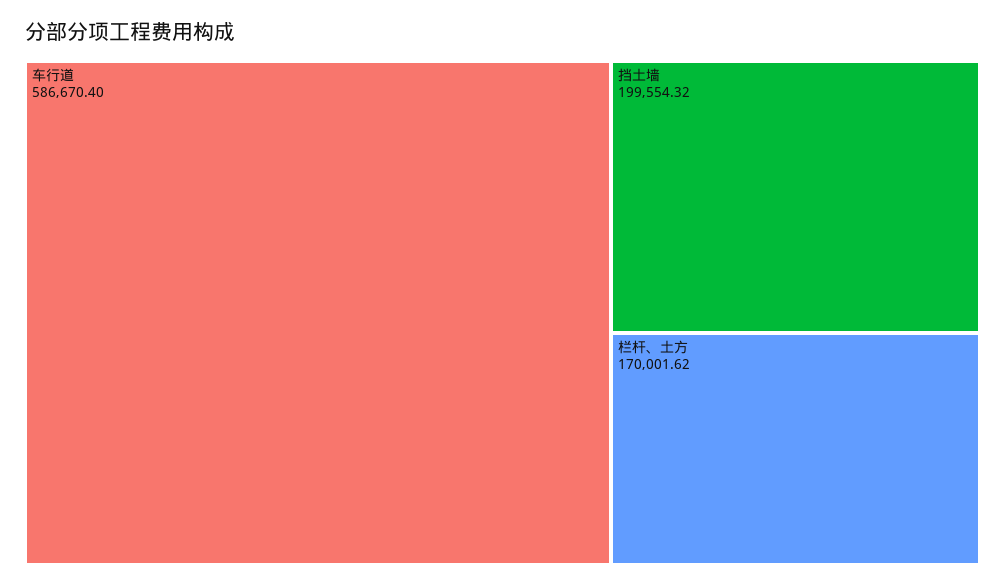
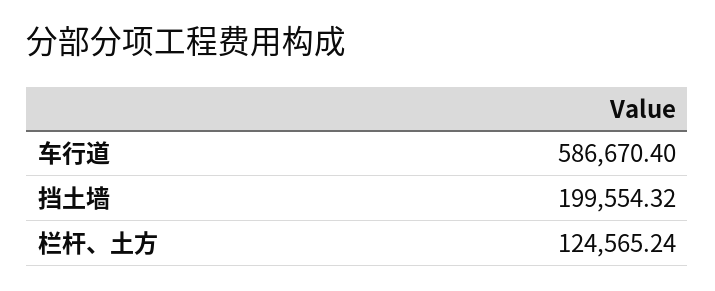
  {
    "车行道": 586670.4,
    "挡土墙": 199554.32,
-   "栏杆、土方": 170001.62
+   "栏杆、土方": 124565.24
  }

